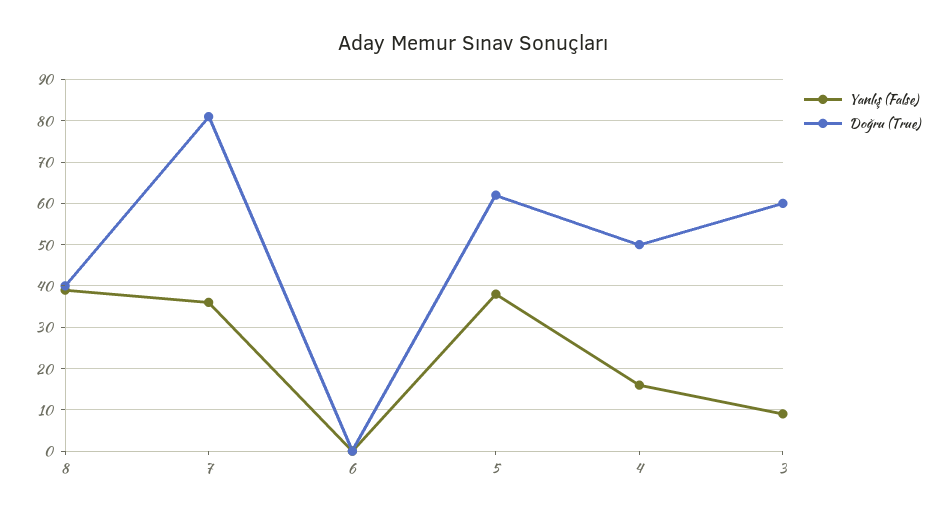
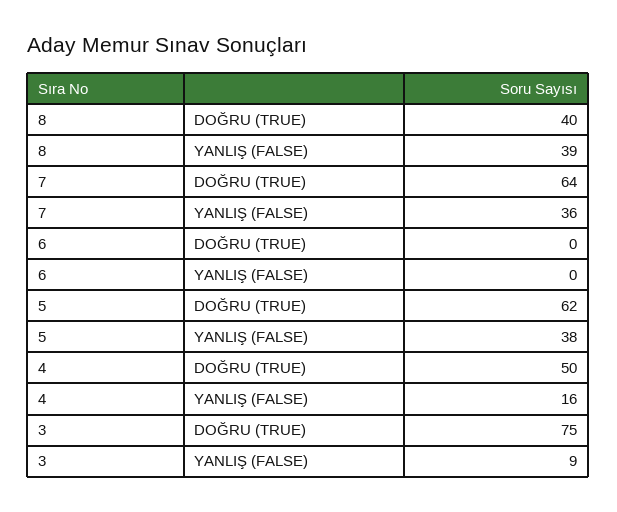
  {
    "Yanlış (False)": {
      "8": 39,
      "7": 36,
      "6": 0,
      "5": 38,
      "4": 16,
      "3": 9
    },
    "Doğru (True)": {
      "8": 40,
-     "7": 80,
+     "7": 64,
      "6": 0,
      "5": 62,
      "4": 50,
-     "3": 60
+     "3": 75
    }
  }

